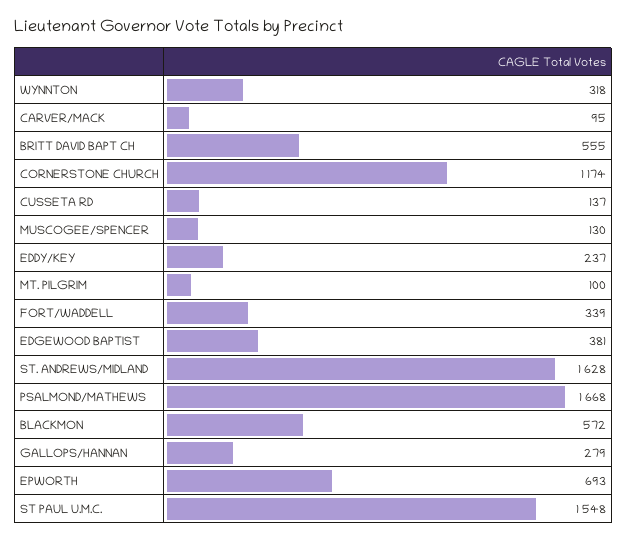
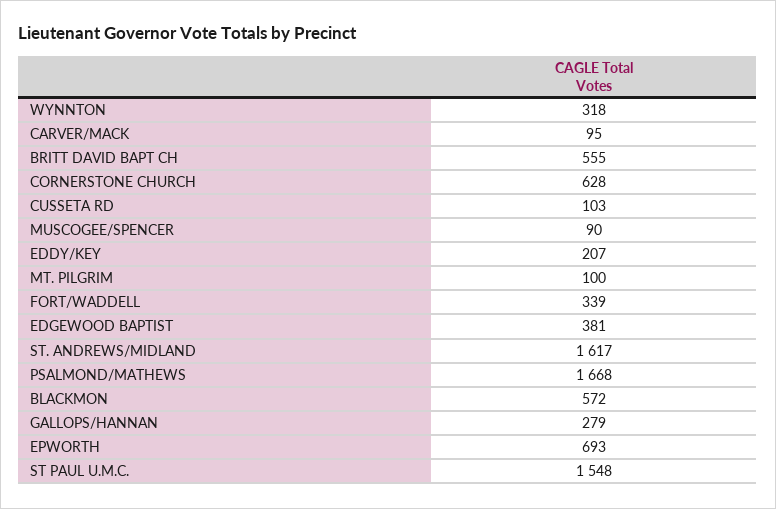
  {
    "WYNNTON": 318,
    "CARVER/MACK": 95,
    "BRITT DAVID BAPT CH": 555,
-   "CORNERSTONE CHURCH": 1174,
+   "CORNERSTONE CHURCH": 628,
-   "CUSSETA RD": 137,
+   "CUSSETA RD": 103,
-   "MUSCOGEE/SPENCER": 130,
+   "MUSCOGEE/SPENCER": 90,
-   "EDDY/KEY": 237,
+   "EDDY/KEY": 207,
    "MT. PILGRIM": 100,
    "FORT/WADDELL": 339,
    "EDGEWOOD BAPTIST": 381,
-   "ST. ANDREWS/MIDLAND": 1628,
+   "ST. ANDREWS/MIDLAND": 1617,
    "PSALMOND/MATHEWS": 1668,
    "BLACKMON": 572,
    "GALLOPS/HANNAN": 279,
    "EPWORTH": 693,
    "ST PAUL U.M.C.": 1548
  }

